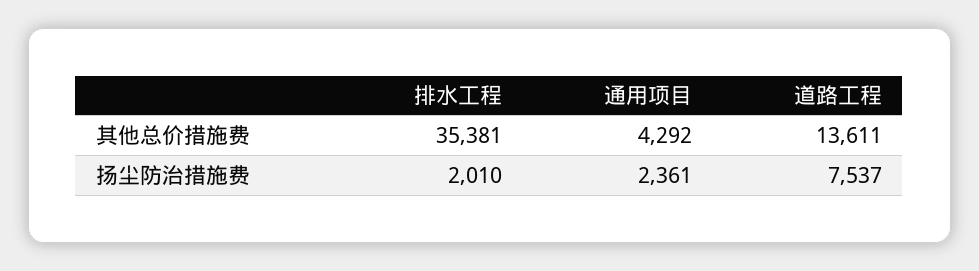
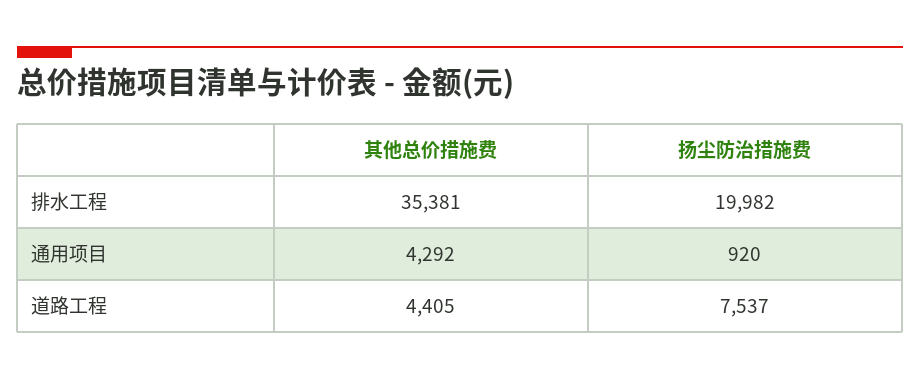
  {
    "排水工程": {
      "其他总价措施费": 35381,
-     "扬尘防治措施费": 2010
+     "扬尘防治措施费": 19982
    },
    "通用项目": {
      "其他总价措施费": 4292,
-     "扬尘防治措施费": 2361
+     "扬尘防治措施费": 920
    },
    "道路工程": {
-     "其他总价措施费": 13611,
+     "其他总价措施费": 4405,
      "扬尘防治措施费": 7537
    }
  }

